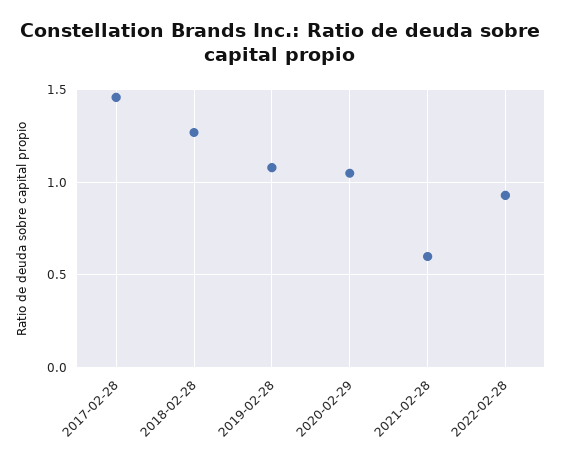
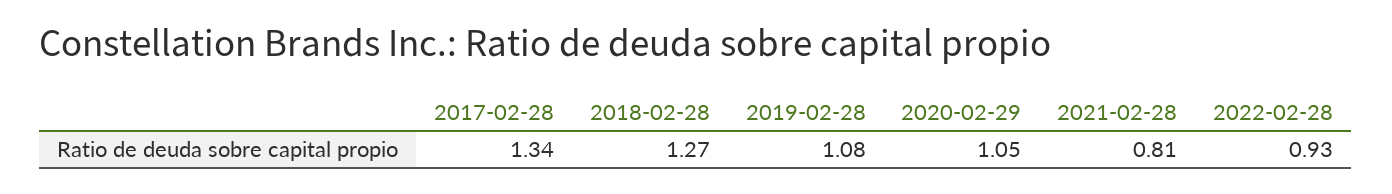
  {
-   "2017-02-28": 1.45,
+   "2017-02-28": 1.34,
    "2018-02-28": 1.27,
    "2019-02-28": 1.08,
    "2020-02-29": 1.05,
-   "2021-02-28": 0.6,
+   "2021-02-28": 0.81,
    "2022-02-28": 0.93
  }

